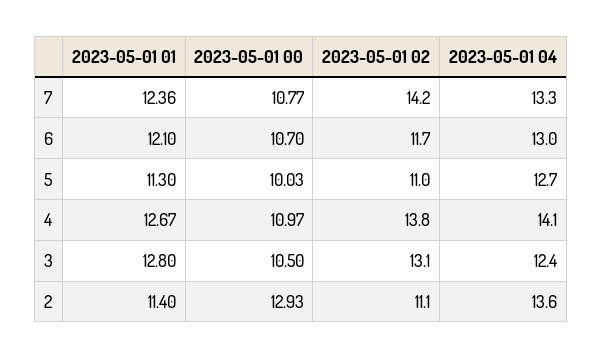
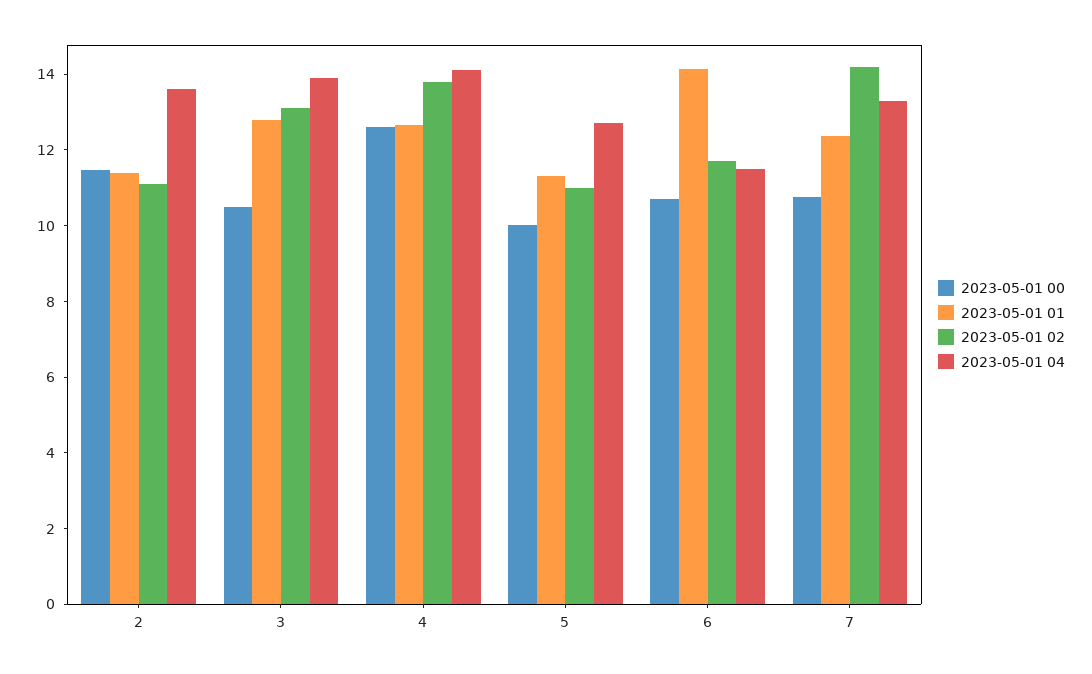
  {
    "2023-05-01 01": {
      "7": 12.36,
-     "6": 12.1,
+     "6": 14,
      "5": 11.3,
      "4": 12.67,
      "3": 12.8,
      "2": 11.4
    },
    "2023-05-01 00": {
      "7": 10.77,
      "6": 10.7,
      "5": 10.03,
-     "4": 10.97,
+     "4": 12.5,
      "3": 10.5,
-     "2": 12.93
+     "2": 11.5
    },
    "2023-05-01 02": {
      "7": 14.2,
      "6": 11.7,
      "5": 11,
      "4": 13.8,
      "3": 13.1,
      "2": 11.1
    },
    "2023-05-01 04": {
      "7": 13.3,
-     "6": 13,
+     "6": 11.5,
      "5": 12.7,
      "4": 14.1,
-     "3": 12.4,
+     "3": 14,
      "2": 13.6
    }
  }

